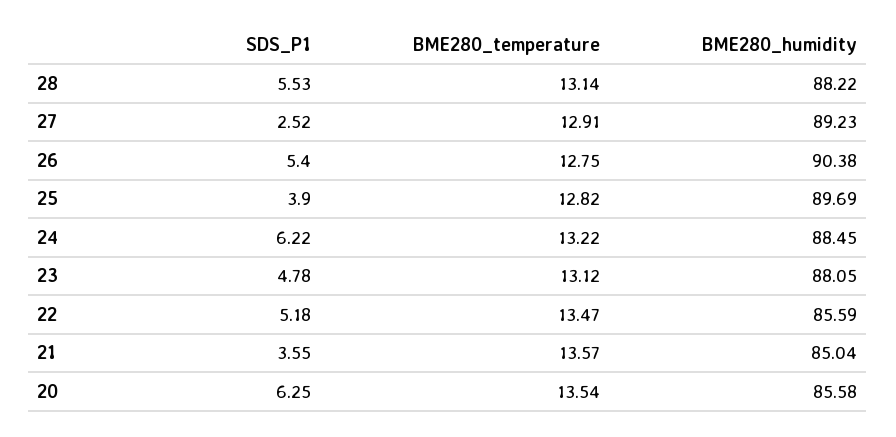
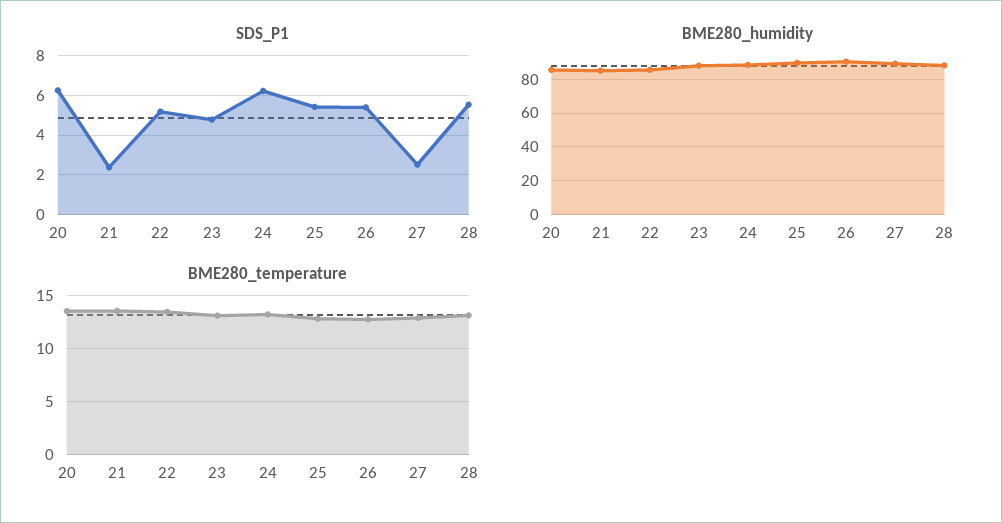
  {
    "SDS_P1": {
      "28": 5.53,
      "27": 2.52,
      "26": 5.4,
-     "25": 3.9,
+     "25": 5.5,
      "24": 6.22,
      "23": 4.78,
      "22": 5.18,
-     "21": 3.55,
+     "21": 2.5,
      "20": 6.25
    },
    "BME280_temperature": {
      "28": 13.14,
      "27": 12.91,
      "26": 12.75,
      "25": 12.82,
      "24": 13.22,
      "23": 13.12,
      "22": 13.47,
      "21": 13.57,
      "20": 13.54
    },
    "BME280_humidity": {
      "28": 88.22,
      "27": 89.23,
      "26": 90.38,
      "25": 89.69,
      "24": 88.45,
      "23": 88.05,
      "22": 85.59,
      "21": 85.04,
      "20": 85.58
    }
  }

